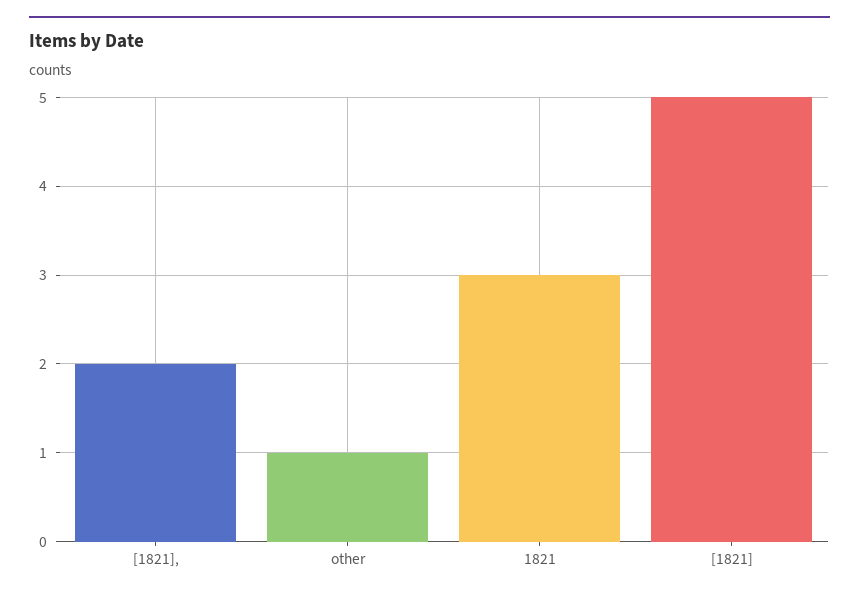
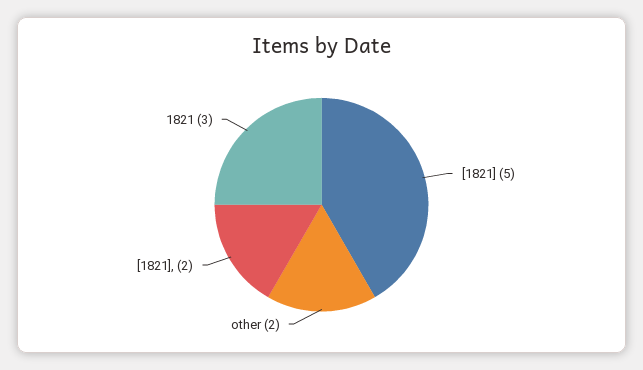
  {
    "[1821],": 2,
-   "other": 1,
+   "other": 2,
    "1821": 3,
    "[1821]": 5
  }

